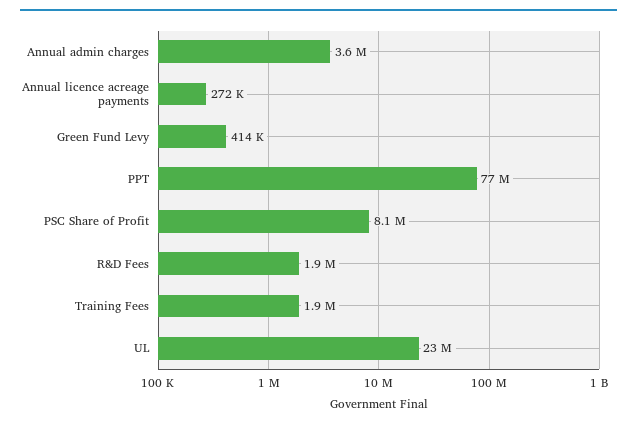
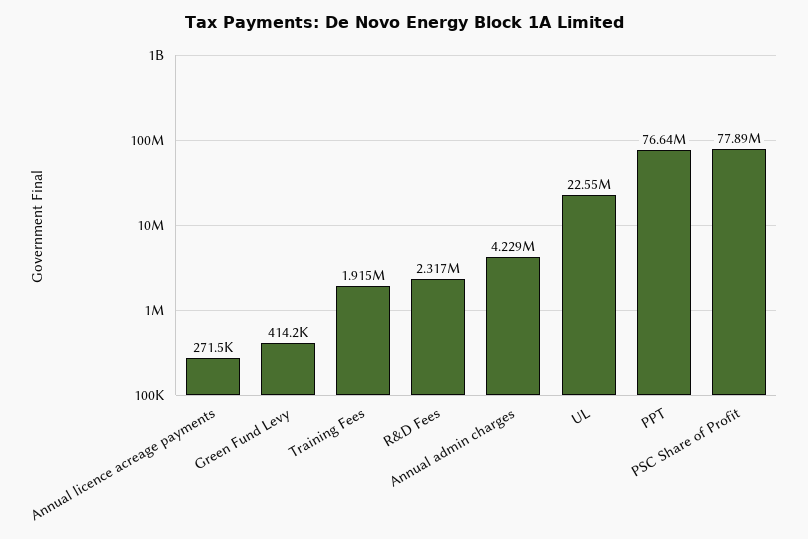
  {
-   "Annual admin charges": 3600000,
+   "Annual admin charges": 4229000,
    "Annual licence acreage payments": 271500,
    "Green Fund Levy": 414200,
    "PPT": 76640000,
-   "PSC Share of Profit": 8100000,
+   "PSC Share of Profit": 77890000,
-   "R&D Fees": 1900000,
+   "R&D Fees": 2317000,
    "Training Fees": 1915000,
    "UL": 22550000
  }

